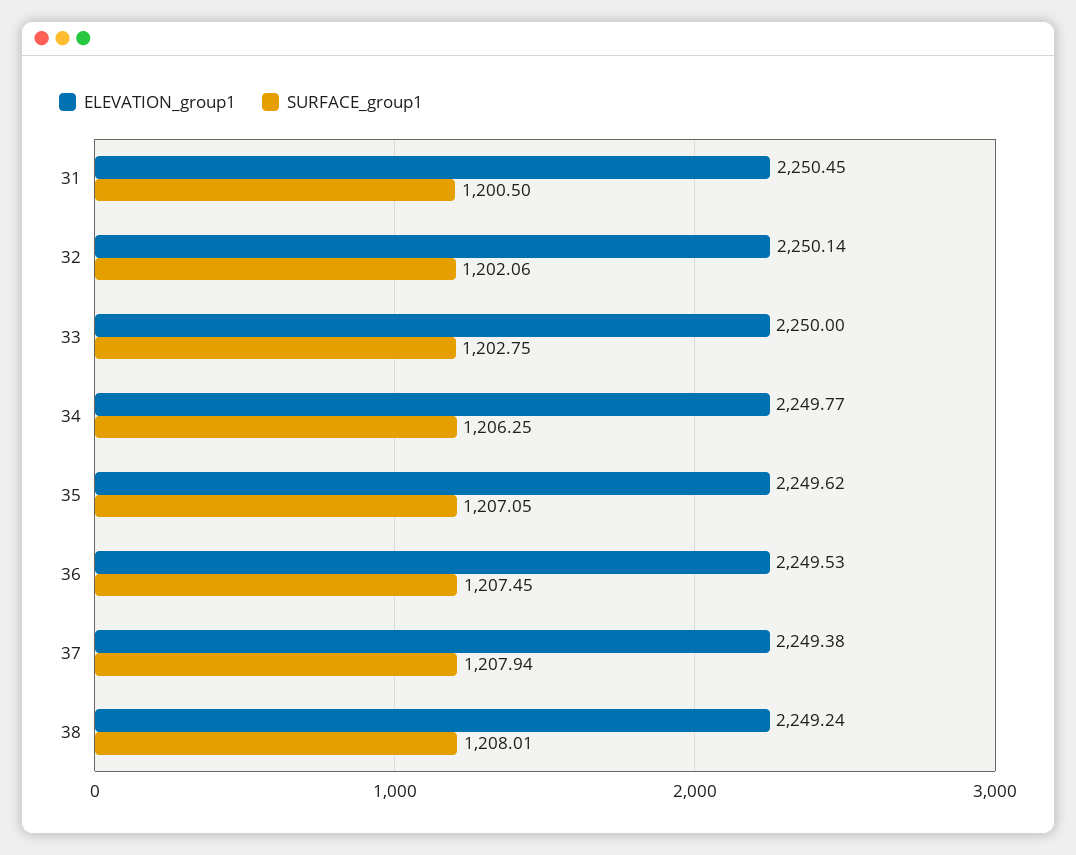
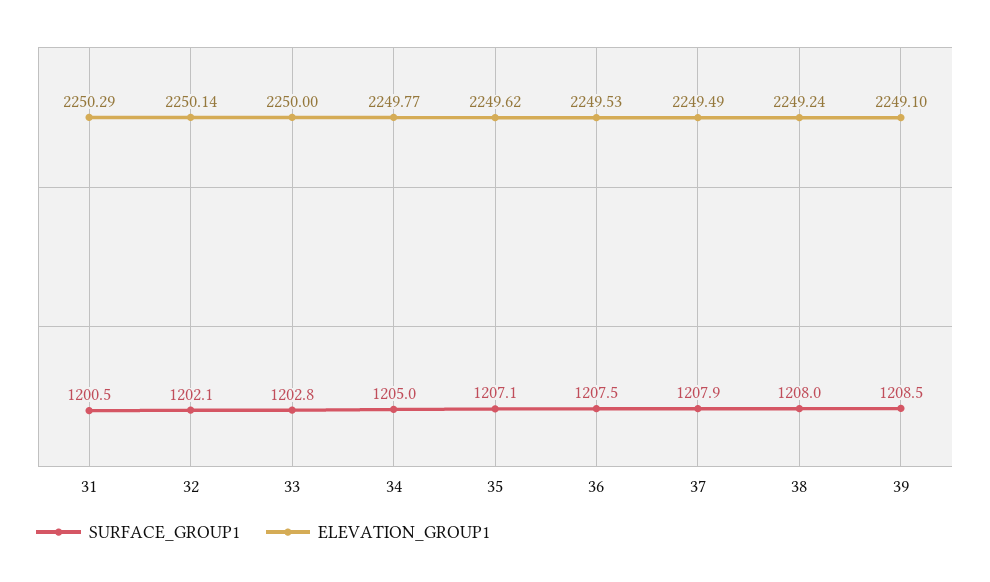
  {
    "ELEVATION_group1": {
-     "31": 2250.45,
+     "31": 2250.29,
      "32": 2250.14,
      "33": 2250,
      "34": 2249.77,
      "35": 2249.62,
      "36": 2249.53,
-     "37": 2249.38,
+     "37": 2249.49,
-     "38": 2249.24
+     "38": 2249.24,
+     "39": 2249.1
    },
    "SURFACE_group1": {
      "31": 1200.5,
      "32": 1202.06,
      "33": 1202.75,
-     "34": 1206.25,
+     "34": 1205,
      "35": 1207.05,
      "36": 1207.45,
      "37": 1207.94,
-     "38": 1208.01
+     "38": 1208.01,
+     "39": 1208.5
    }
  }

